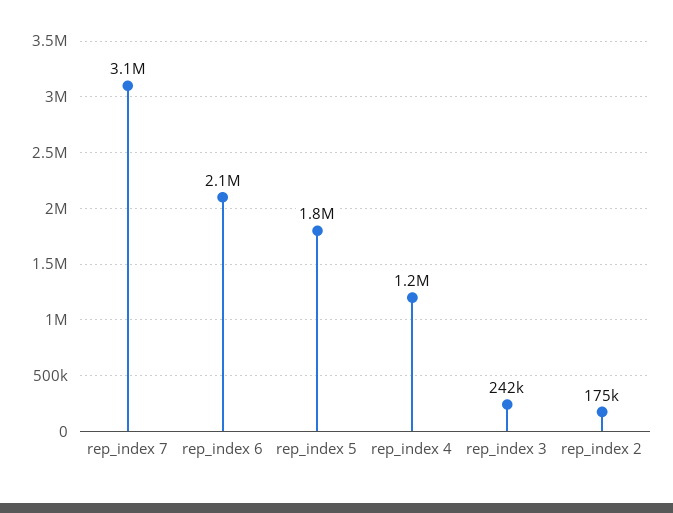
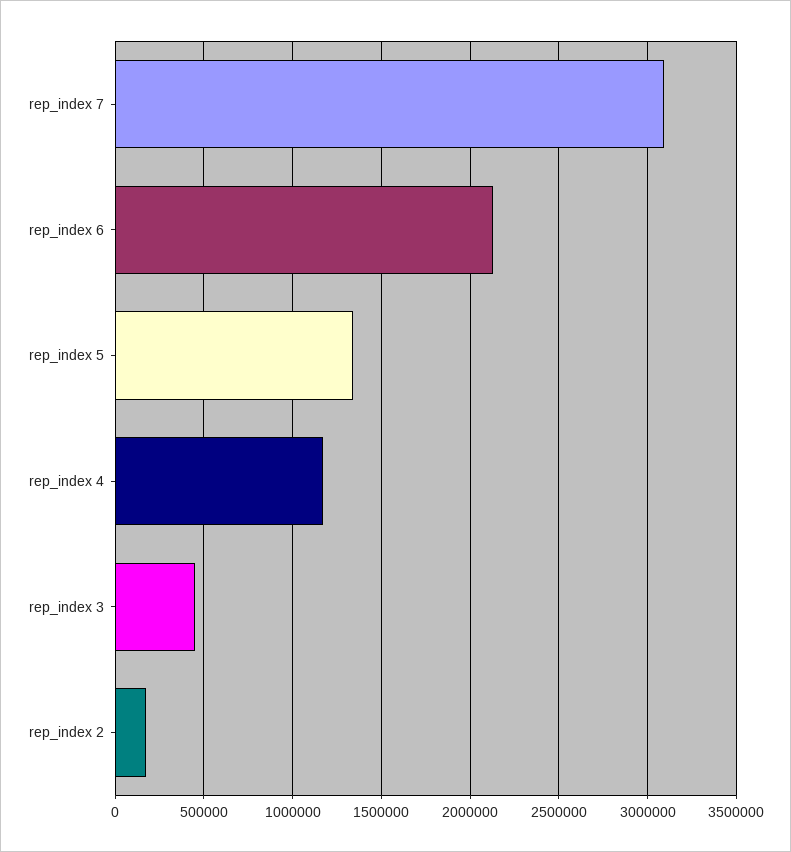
  {
    "rep_index 7": 3100000,
    "rep_index 6": 2100000,
-   "rep_index 5": 1800000,
+   "rep_index 5": 1350000,
    "rep_index 4": 1200000,
-   "rep_index 3": 242000,
+   "rep_index 3": 450000,
    "rep_index 2": 175000
  }

